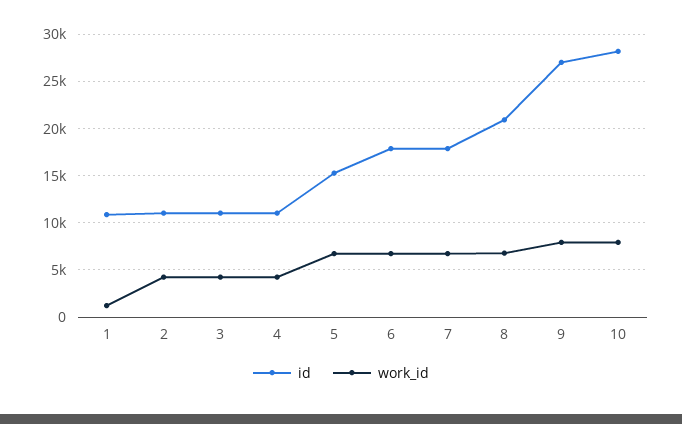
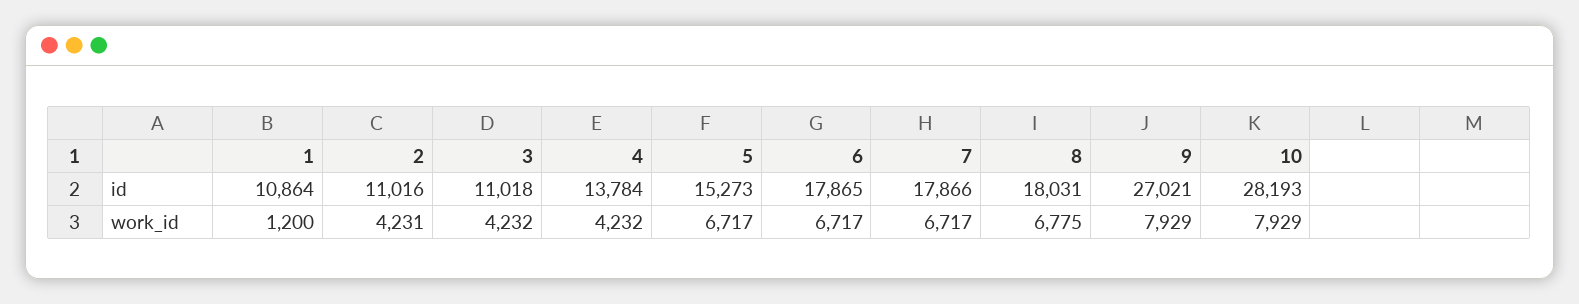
  {
    "id": {
      "1": 10864,
      "2": 11016,
      "3": 11018,
-     "4": 11000,
+     "4": 13784,
      "5": 15273,
      "6": 17865,
      "7": 17866,
-     "8": 21000,
+     "8": 18031,
      "9": 27021,
      "10": 28193
    },
    "work_id": {
      "1": 1200,
      "2": 4231,
      "3": 4232,
      "4": 4232,
      "5": 6717,
      "6": 6717,
      "7": 6717,
      "8": 6775,
      "9": 7929,
      "10": 7929
    }
  }

